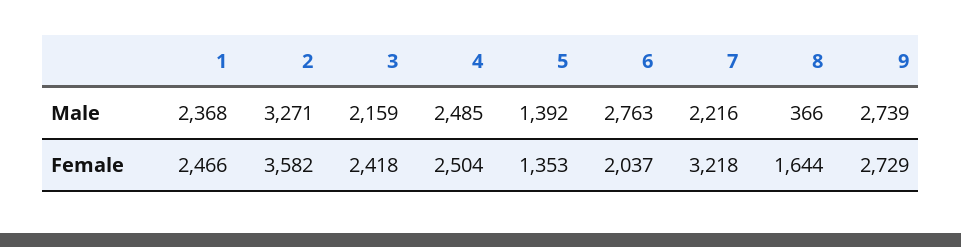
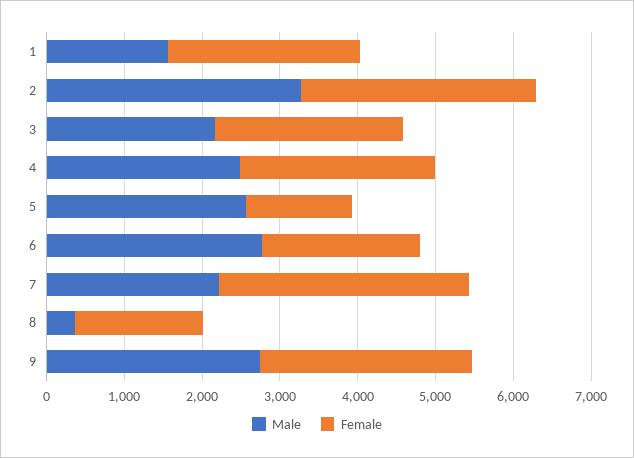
  {
    "Male": {
-     "1": 2368,
+     "1": 1600,
      "2": 3271,
      "3": 2159,
      "4": 2485,
-     "5": 1392,
+     "5": 2600,
      "6": 2763,
      "7": 2216,
      "8": 366,
      "9": 2739
    },
    "Female": {
      "1": 2466,
-     "2": 3582,
+     "2": 3000,
      "3": 2418,
      "4": 2504,
      "5": 1353,
      "6": 2037,
      "7": 3218,
      "8": 1644,
      "9": 2729
    }
  }

